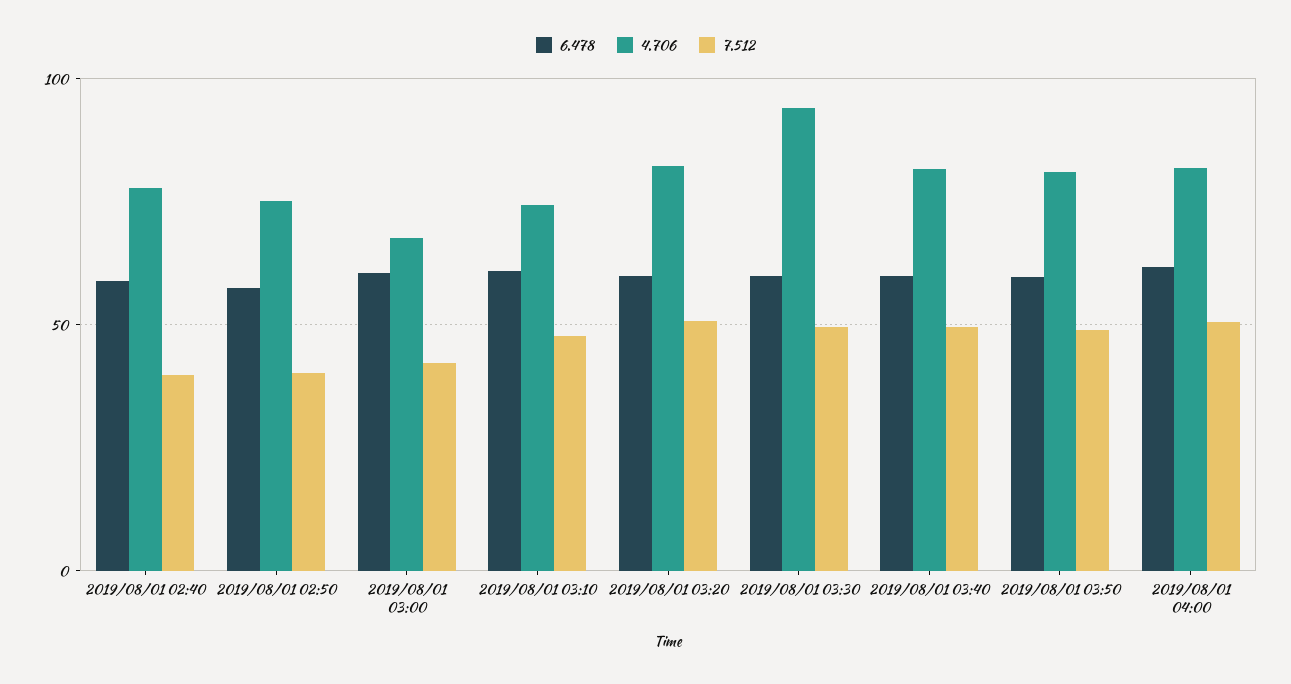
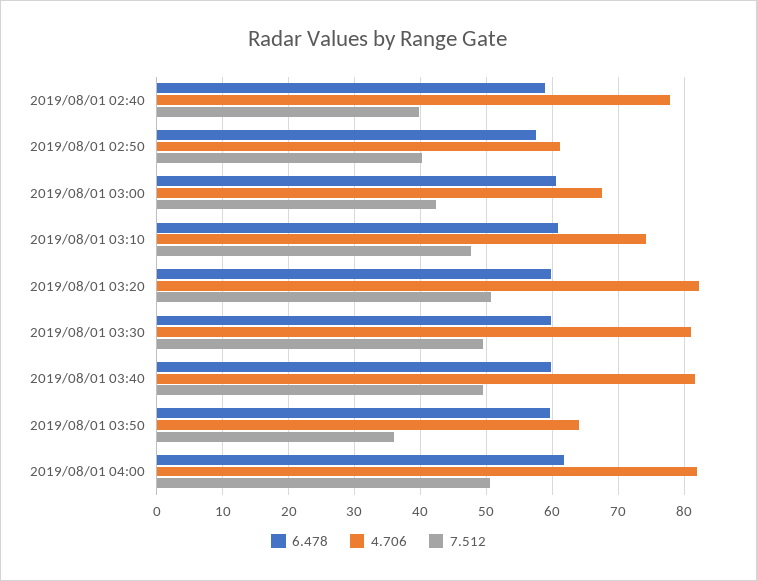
  {
    "6.478": {
      "2019/08/01 02:40": 59,
      "2019/08/01 02:50": 58,
      "2019/08/01 03:00": 61,
      "2019/08/01 03:10": 61,
      "2019/08/01 03:20": 60,
      "2019/08/01 03:30": 60,
      "2019/08/01 03:40": 60,
      "2019/08/01 03:50": 60,
      "2019/08/01 04:00": 62
    },
    "4.706": {
      "2019/08/01 02:40": 78,
-     "2019/08/01 02:50": 75,
+     "2019/08/01 02:50": 61,
      "2019/08/01 03:00": 68,
      "2019/08/01 03:10": 74,
      "2019/08/01 03:20": 82,
-     "2019/08/01 03:30": 95,
+     "2019/08/01 03:30": 81,
      "2019/08/01 03:40": 82,
-     "2019/08/01 03:50": 80,
+     "2019/08/01 03:50": 64,
      "2019/08/01 04:00": 82
    },
    "7.512": {
      "2019/08/01 02:40": 40,
      "2019/08/01 02:50": 40,
      "2019/08/01 03:00": 42,
      "2019/08/01 03:10": 48,
      "2019/08/01 03:20": 51,
      "2019/08/01 03:30": 50,
      "2019/08/01 03:40": 50,
-     "2019/08/01 03:50": 50,
+     "2019/08/01 03:50": 36,
      "2019/08/01 04:00": 51
    }
  }

